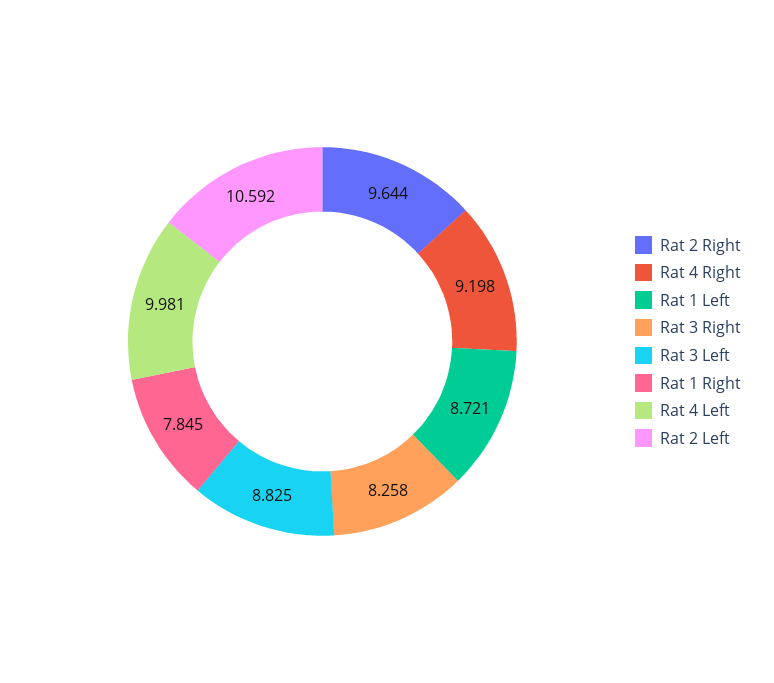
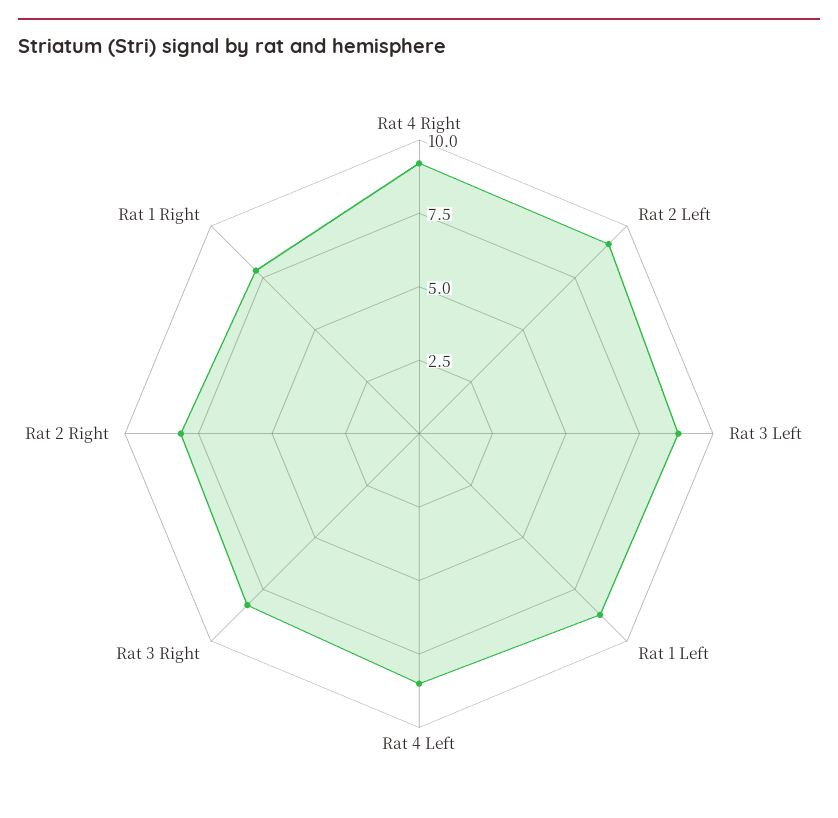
  {
-   "Rat 2 Right": 9.644,
+   "Rat 2 Right": 8,
    "Rat 4 Right": 9.198,
    "Rat 1 Left": 8.721,
    "Rat 3 Right": 8.258,
    "Rat 3 Left": 8.825,
    "Rat 1 Right": 7.845,
-   "Rat 4 Left": 9.981,
+   "Rat 4 Left": 8.5,
-   "Rat 2 Left": 10.592
+   "Rat 2 Left": 9
  }

